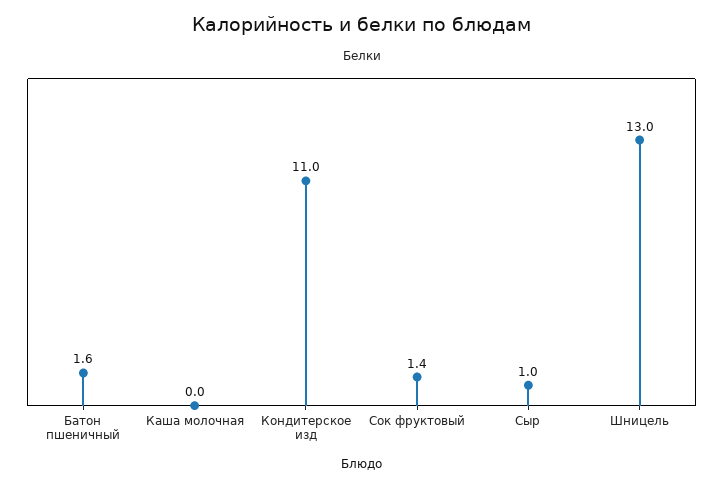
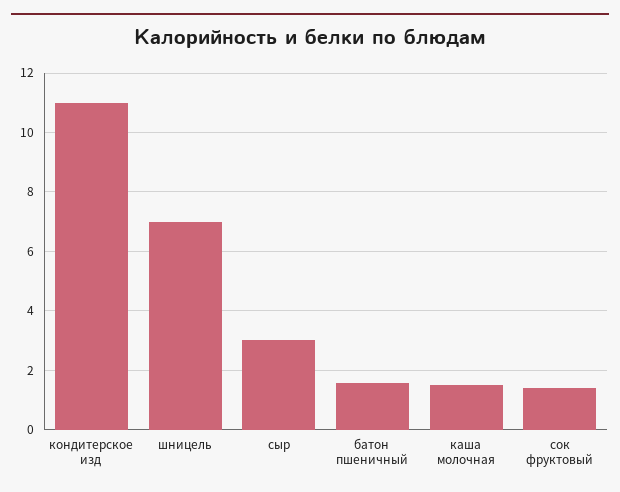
  {
    "Батон пшеничный": 1.6,
-   "Каша молочная": 0,
+   "Каша молочная": 1.5,
    "Кондитерское изд": 11,
    "Сок фруктовый": 1.4,
-   "Сыр": 1,
+   "Сыр": 3,
-   "Шницель": 13
+   "Шницель": 7
  }

